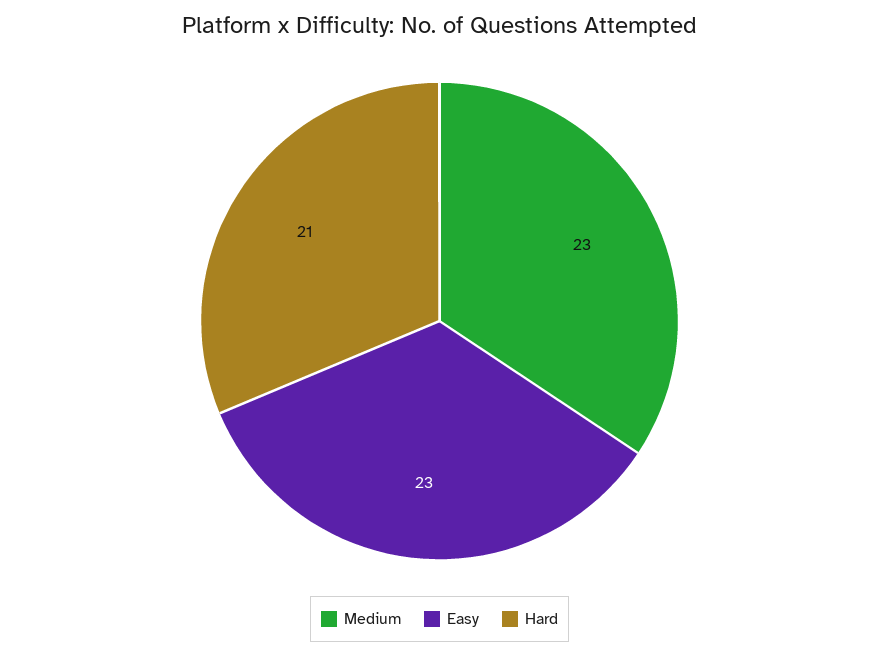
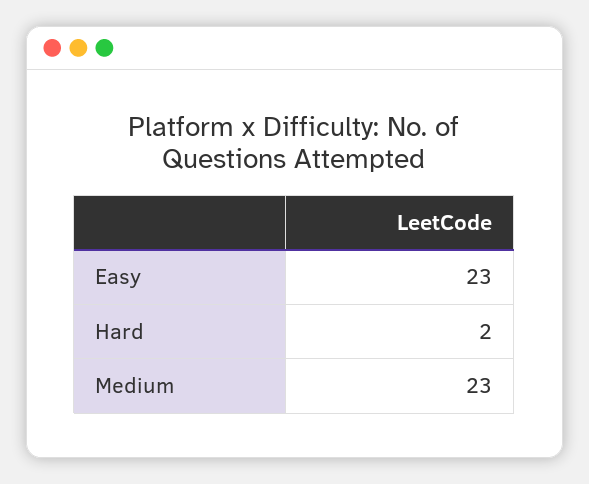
  {
    "Medium": 23,
    "Easy": 23,
-   "Hard": 21
+   "Hard": 2
  }

